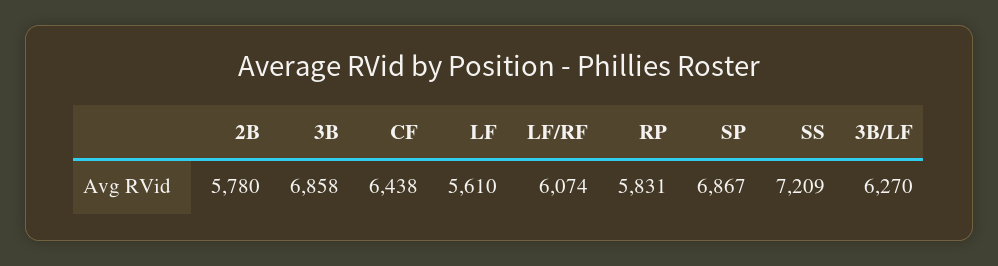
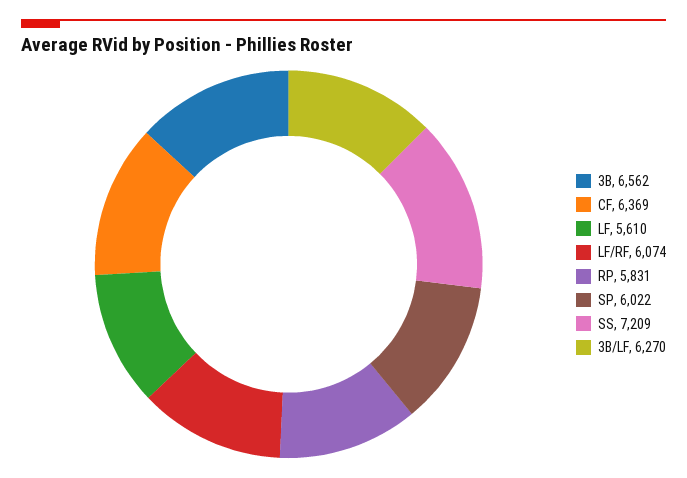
  {
-   "2B": 5780,
-   "3B": 6858,
+   "3B": 6562,
-   "CF": 6438,
+   "CF": 6369,
    "LF": 5610,
    "LF/RF": 6074,
    "RP": 5831,
-   "SP": 6867,
+   "SP": 6022,
    "SS": 7209,
    "3B/LF": 6270
  }

